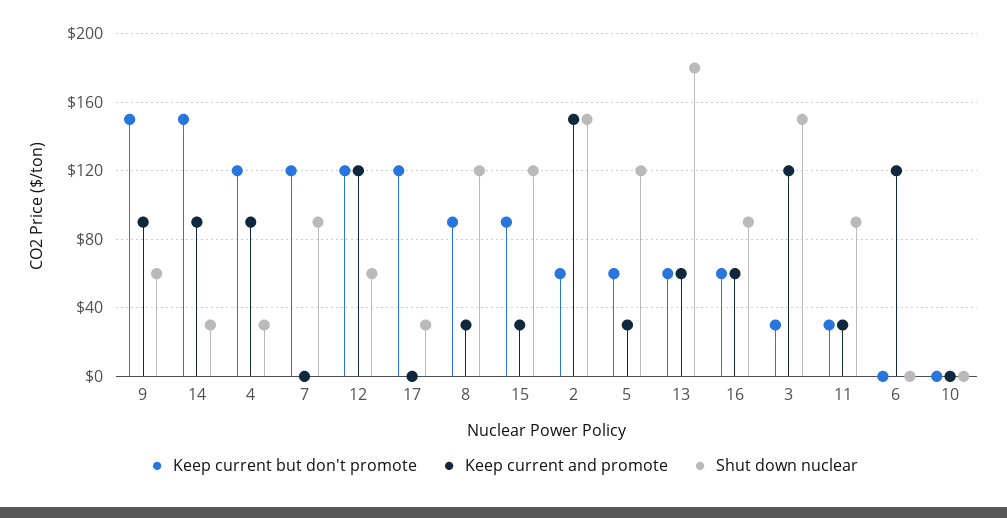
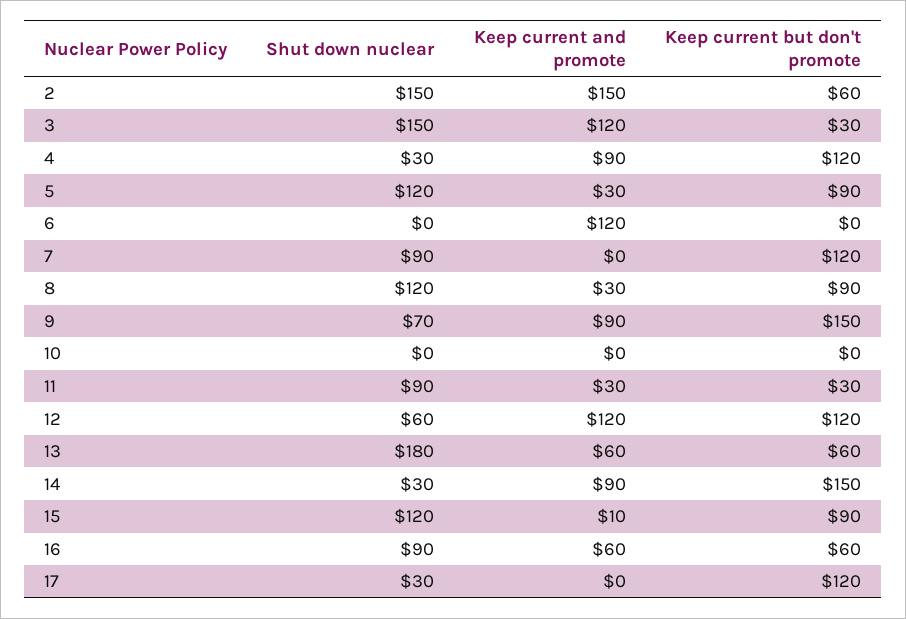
  {
    "Keep current but don't promote": {
      "9": 150,
      "14": 150,
      "4": 120,
      "7": 120,
      "12": 120,
      "17": 120,
      "8": 90,
      "15": 90,
      "2": 60,
-     "5": 60,
+     "5": 90,
      "13": 60,
      "16": 60,
      "3": 30,
      "11": 30,
      "6": 0,
      "10": 0
    },
    "Keep current and promote": {
      "9": 90,
      "14": 90,
      "4": 90,
      "7": 0,
      "12": 120,
      "17": 0,
      "8": 30,
-     "15": 30,
+     "15": 10,
      "2": 150,
      "5": 30,
      "13": 60,
      "16": 60,
      "3": 120,
      "11": 30,
      "6": 120,
      "10": 0
    },
    "Shut down nuclear": {
-     "9": 60,
+     "9": 70,
      "14": 30,
      "4": 30,
      "7": 90,
      "12": 60,
      "17": 30,
      "8": 120,
      "15": 120,
      "2": 150,
      "5": 120,
      "13": 180,
      "16": 90,
      "3": 150,
      "11": 90,
      "6": 0,
      "10": 0
    }
  }

